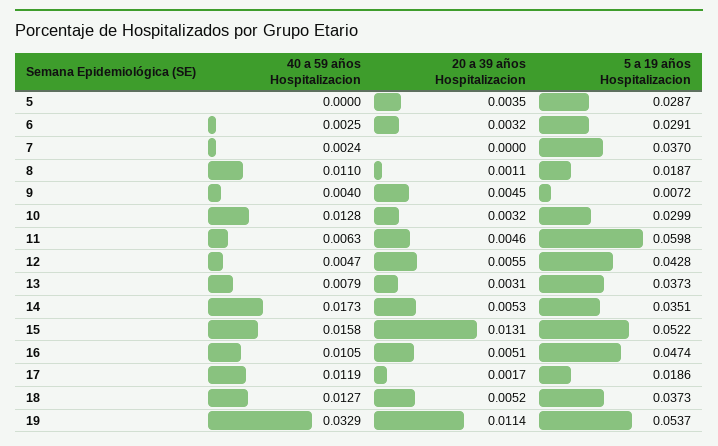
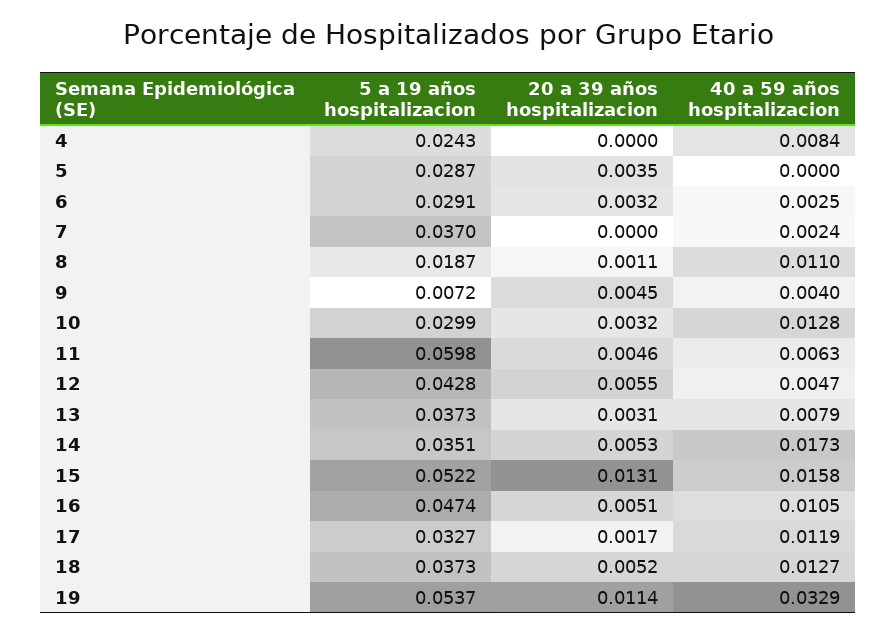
  {
    "40 a 59 años Hospitalizacion": {
      "5": 0,
      "6": 0.0025,
      "7": 0.0024,
      "8": 0.011,
      "9": 0.004,
      "10": 0.0128,
      "11": 0.0063,
      "12": 0.0047,
      "13": 0.0079,
      "14": 0.0173,
      "15": 0.0158,
      "16": 0.0105,
      "17": 0.0119,
      "18": 0.0127,
-     "19": 0.0329
+     "19": 0.0329,
+     "4": 0.0084
    },
    "20 a 39 años Hospitalizacion": {
      "5": 0.0035,
      "6": 0.0032,
      "7": 0,
      "8": 0.0011,
      "9": 0.0045,
      "10": 0.0032,
      "11": 0.0046,
      "12": 0.0055,
      "13": 0.0031,
      "14": 0.0053,
      "15": 0.0131,
      "16": 0.0051,
      "17": 0.0017,
      "18": 0.0052,
-     "19": 0.0114
+     "19": 0.0114,
+     "4": 0
    },
    "5 a 19 años Hospitalizacion": {
      "5": 0.0287,
      "6": 0.0291,
      "7": 0.037,
      "8": 0.0187,
      "9": 0.0072,
      "10": 0.0299,
      "11": 0.0598,
      "12": 0.0428,
      "13": 0.0373,
      "14": 0.0351,
      "15": 0.0522,
      "16": 0.0474,
-     "17": 0.0186,
+     "17": 0.0327,
      "18": 0.0373,
-     "19": 0.0537
+     "19": 0.0537,
+     "4": 0.0243
    }
  }

